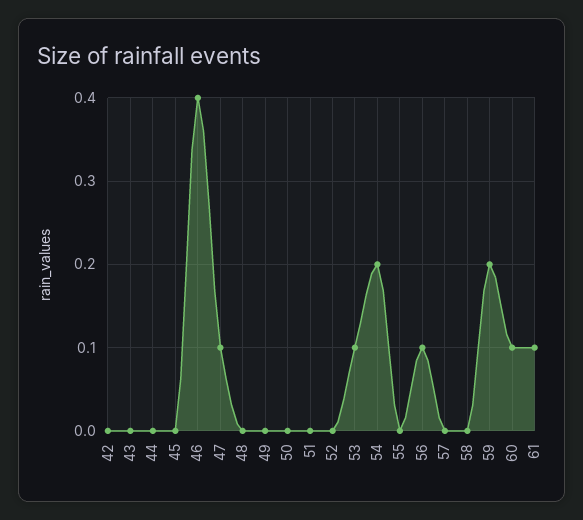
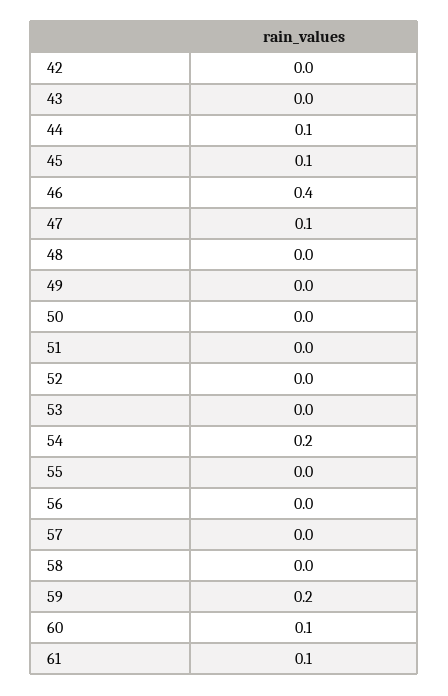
  {
    "42": 0,
    "43": 0,
-   "44": 0,
+   "44": 0.1,
-   "45": 0,
+   "45": 0.1,
    "46": 0.4,
    "47": 0.1,
    "48": 0,
    "49": 0,
    "50": 0,
    "51": 0,
    "52": 0,
-   "53": 0.1,
+   "53": 0,
    "54": 0.2,
    "55": 0,
-   "56": 0.1,
+   "56": 0,
    "57": 0,
    "58": 0,
    "59": 0.2,
    "60": 0.1,
    "61": 0.1
  }

